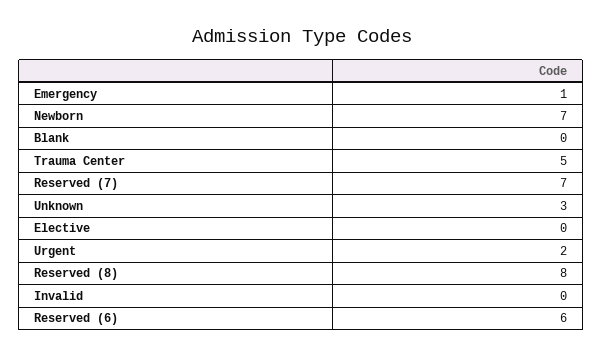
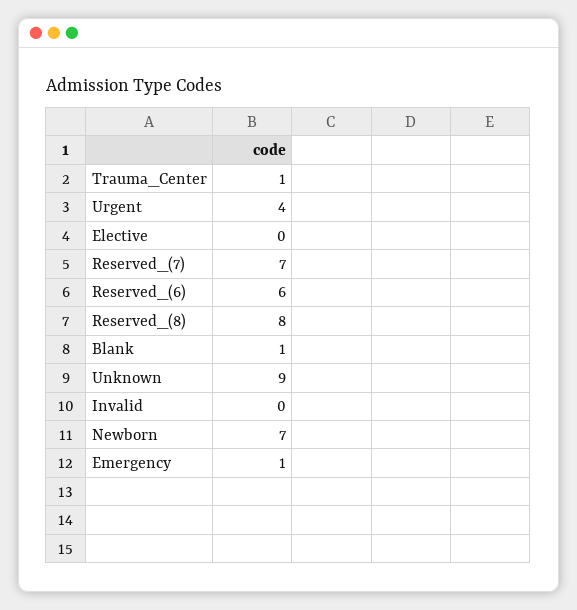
  {
    "Emergency": 1,
    "Newborn": 7,
-   "Blank": 0,
+   "Blank": 1,
-   "Trauma Center": 5,
+   "Trauma Center": 1,
    "Reserved (7)": 7,
-   "Unknown": 3,
+   "Unknown": 9,
    "Elective": 0,
-   "Urgent": 2,
+   "Urgent": 4,
    "Reserved (8)": 8,
    "Invalid": 0,
    "Reserved (6)": 6
  }

